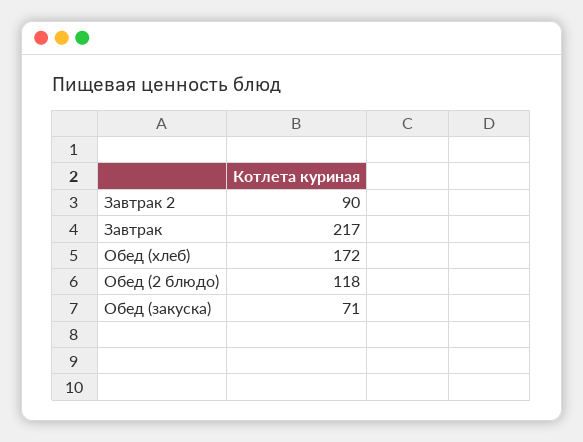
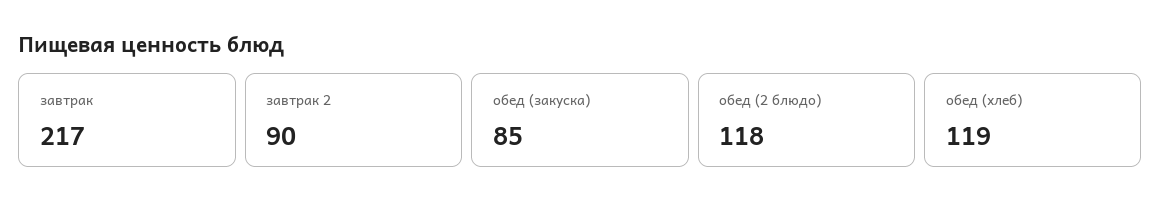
  {
    "Завтрак 2": 90,
    "Завтрак": 217,
-   "Обед (хлеб)": 172,
+   "Обед (хлеб)": 119,
    "Обед (2 блюдо)": 118,
-   "Обед (закуска)": 71
+   "Обед (закуска)": 85
  }

